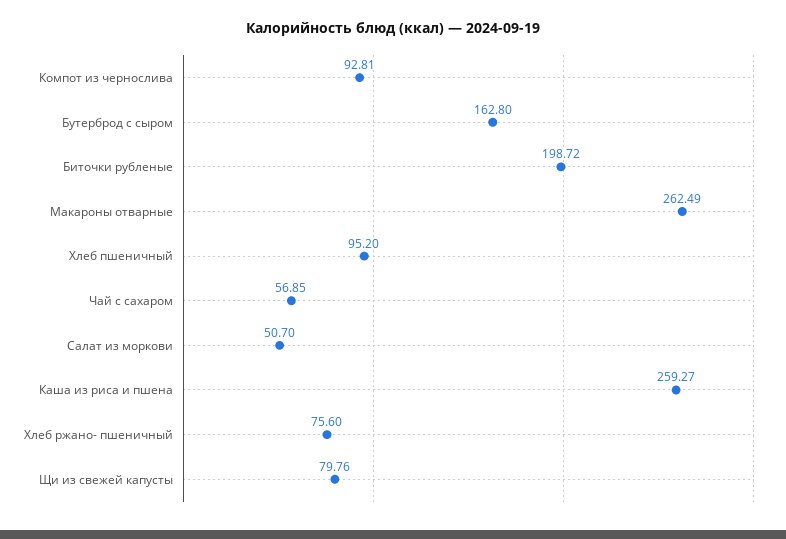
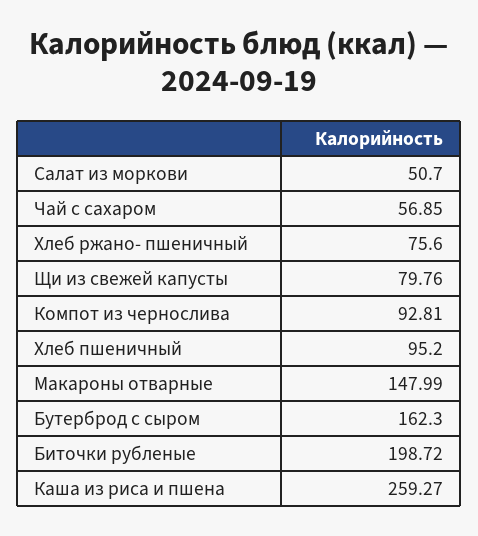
  {
    "Компот из чернослива": 92.81,
-   "Бутерброд с сыром": 162.8,
+   "Бутерброд с сыром": 162.3,
    "Биточки рубленые": 198.72,
-   "Макароны отварные": 262.49,
+   "Макароны отварные": 147.99,
    "Хлеб пшеничный": 95.2,
    "Чай с сахаром": 56.85,
    "Салат из моркови": 50.7,
    "Каша из риса и пшена": 259.27,
    "Хлеб ржано- пшеничный": 75.6,
    "Щи из свежей капусты": 79.76
  }

